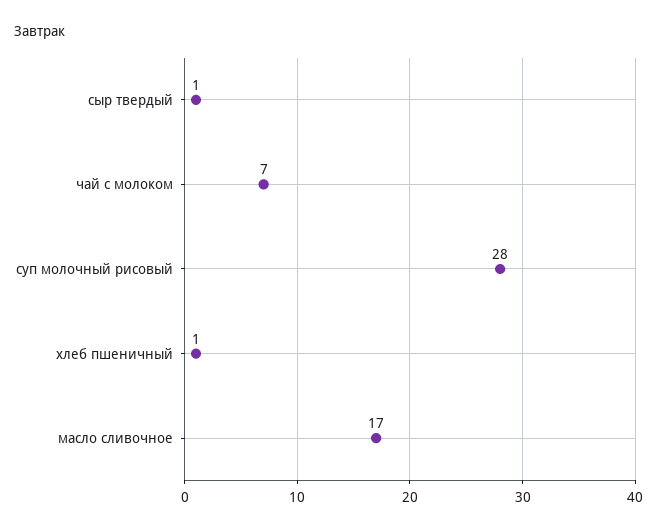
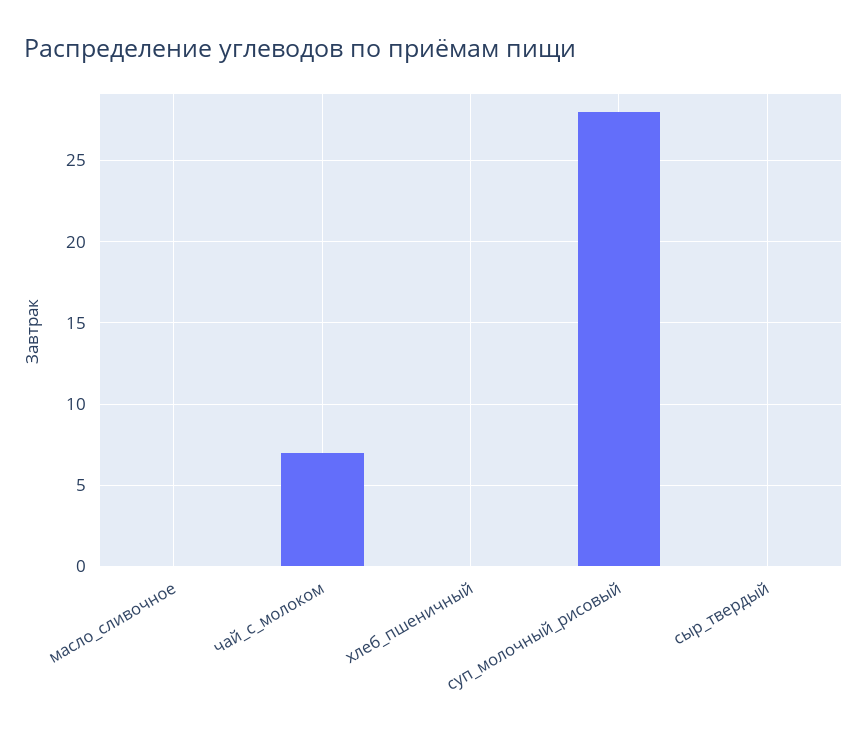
  {
-   "сыр твердый": 1,
+   "сыр твердый": 0,
    "чай с молоком": 7,
    "суп молочный рисовый": 28,
-   "хлеб пшеничный": 1,
+   "хлеб пшеничный": 0,
-   "масло сливочное": 17
+   "масло сливочное": 0
  }

